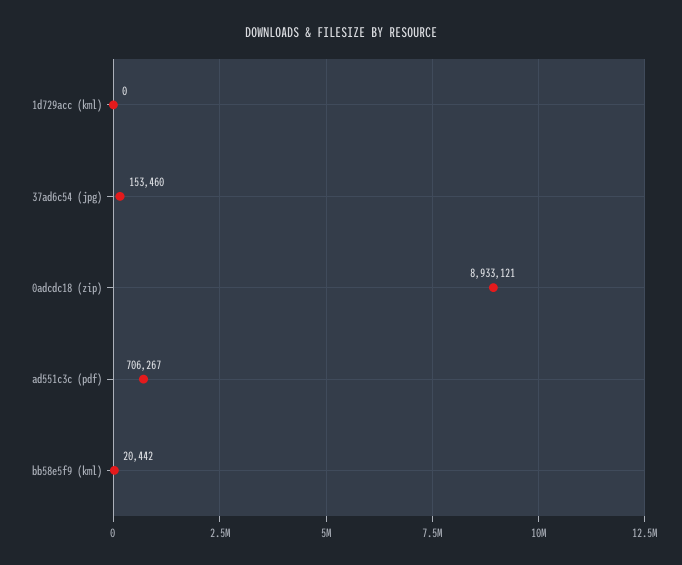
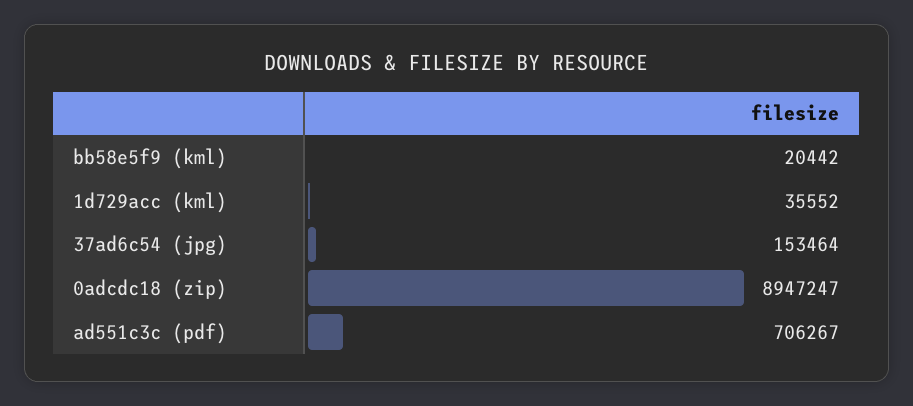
  {
-   "1d729acc (kml)": 0,
+   "1d729acc (kml)": 35552,
-   "37ad6c54 (jpg)": 153460,
+   "37ad6c54 (jpg)": 153464,
-   "0adcdc18 (zip)": 8933121,
+   "0adcdc18 (zip)": 8947247,
    "ad551c3c (pdf)": 706267,
    "bb58e5f9 (kml)": 20442
  }

